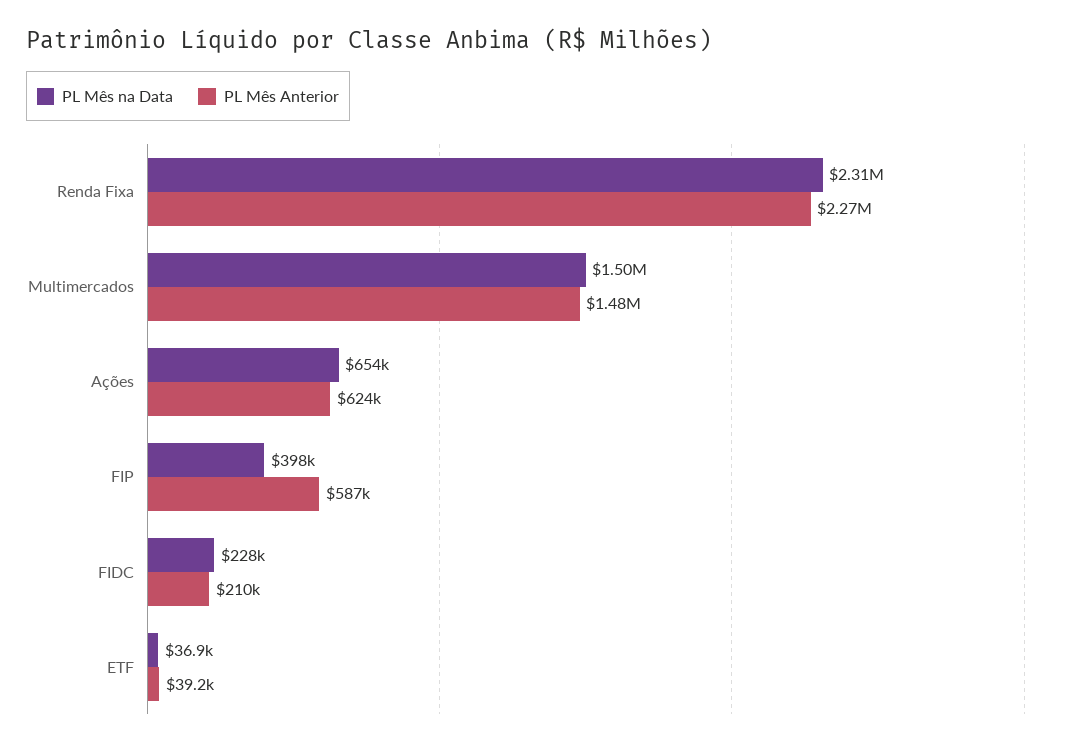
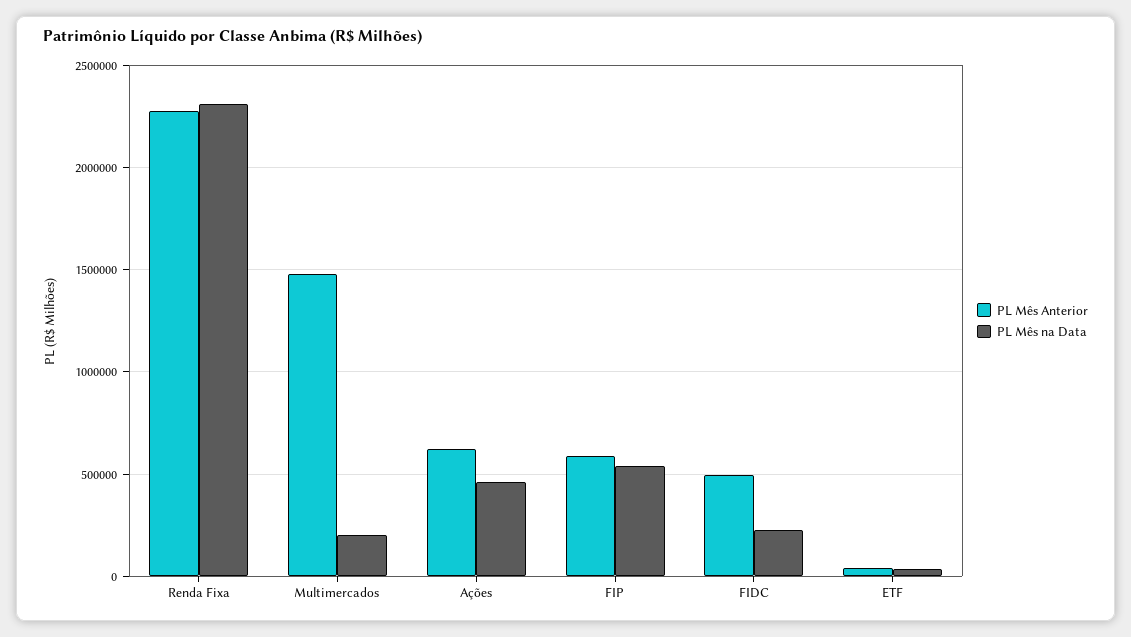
  {
    "PL Mês na Data": {
      "Renda Fixa": 2310000,
-     "Multimercados": 1500000,
+     "Multimercados": 200000,
-     "Ações": 654000,
+     "Ações": 450000,
-     "FIP": 398000,
+     "FIP": 550000,
      "FIDC": 228000,
      "ETF": 36900
    },
    "PL Mês Anterior": {
      "Renda Fixa": 2270000,
      "Multimercados": 1480000,
      "Ações": 624000,
      "FIP": 587000,
-     "FIDC": 210000,
+     "FIDC": 500000,
      "ETF": 39200
    }
  }

